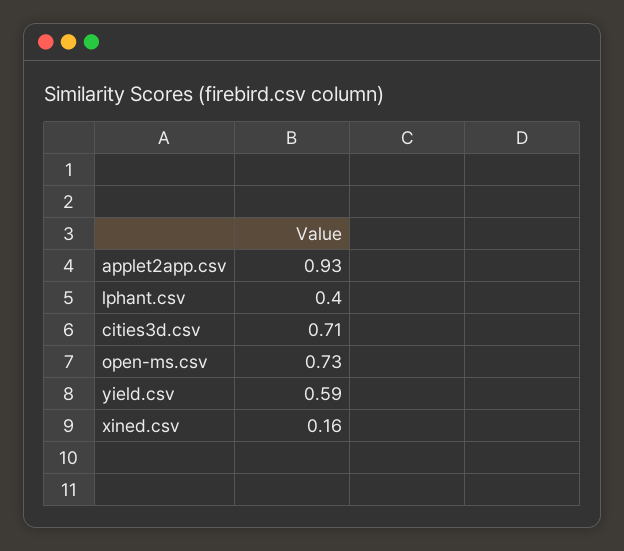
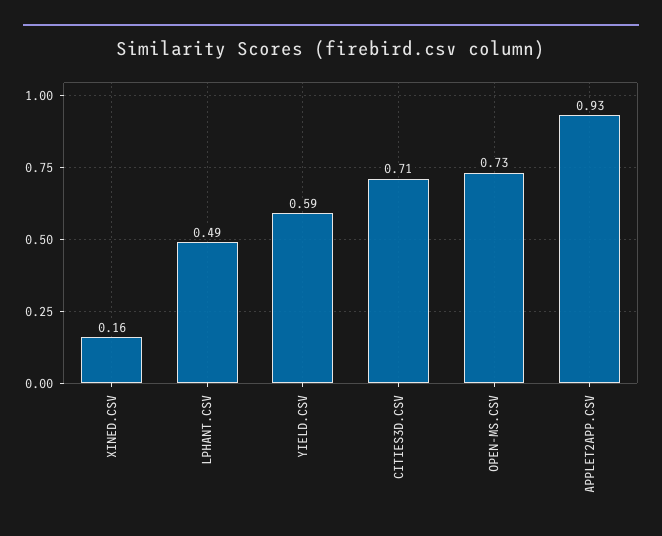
  {
    "applet2app.csv": 0.93,
-   "lphant.csv": 0.4,
+   "lphant.csv": 0.49,
    "cities3d.csv": 0.71,
    "open-ms.csv": 0.73,
    "yield.csv": 0.59,
    "xined.csv": 0.16
  }

